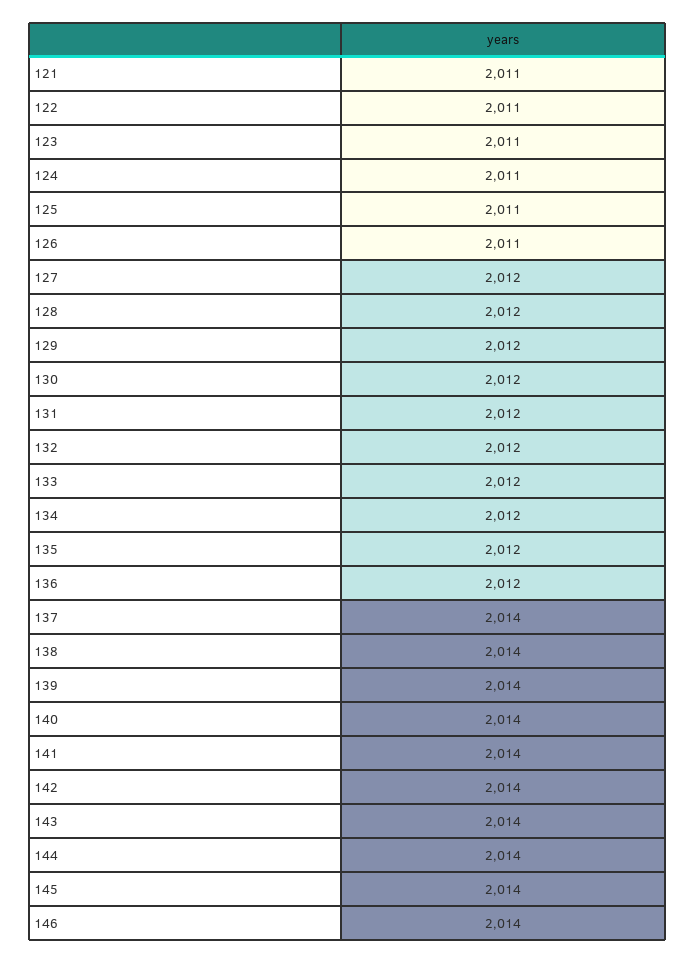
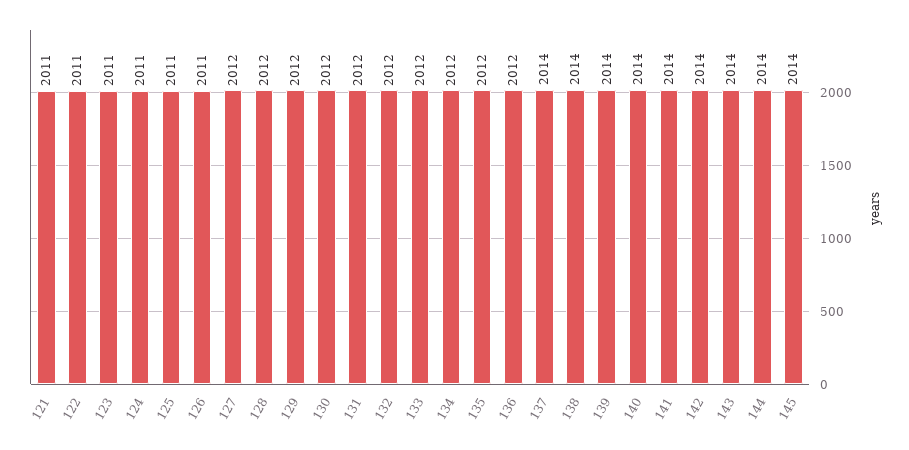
  {
    "121": 2011,
    "122": 2011,
    "123": 2011,
    "124": 2011,
    "125": 2011,
    "126": 2011,
    "127": 2012,
    "128": 2012,
    "129": 2012,
    "130": 2012,
    "131": 2012,
    "132": 2012,
    "133": 2012,
    "134": 2012,
    "135": 2012,
    "136": 2012,
    "137": 2014,
    "138": 2014,
    "139": 2014,
    "140": 2014,
    "141": 2014,
    "142": 2014,
    "143": 2014,
    "144": 2014,
-   "145": 2014,
+   "145": 2014
-   "146": 2014
  }

